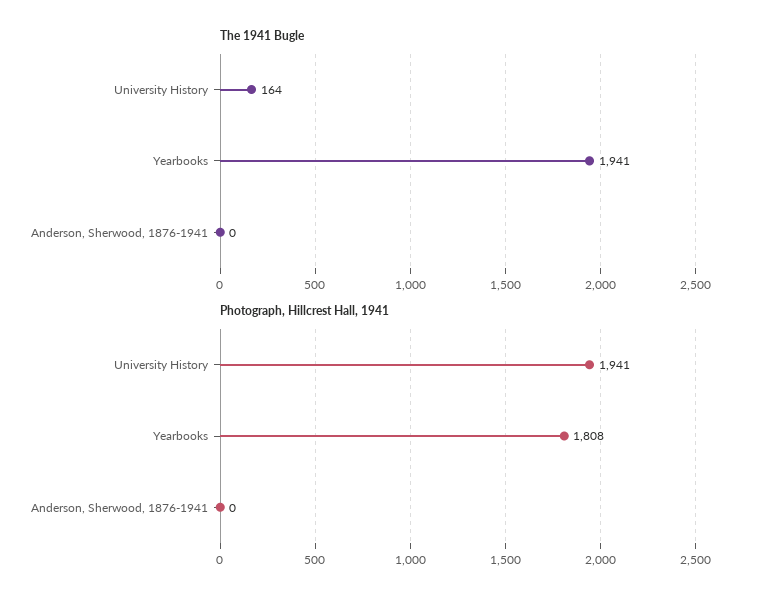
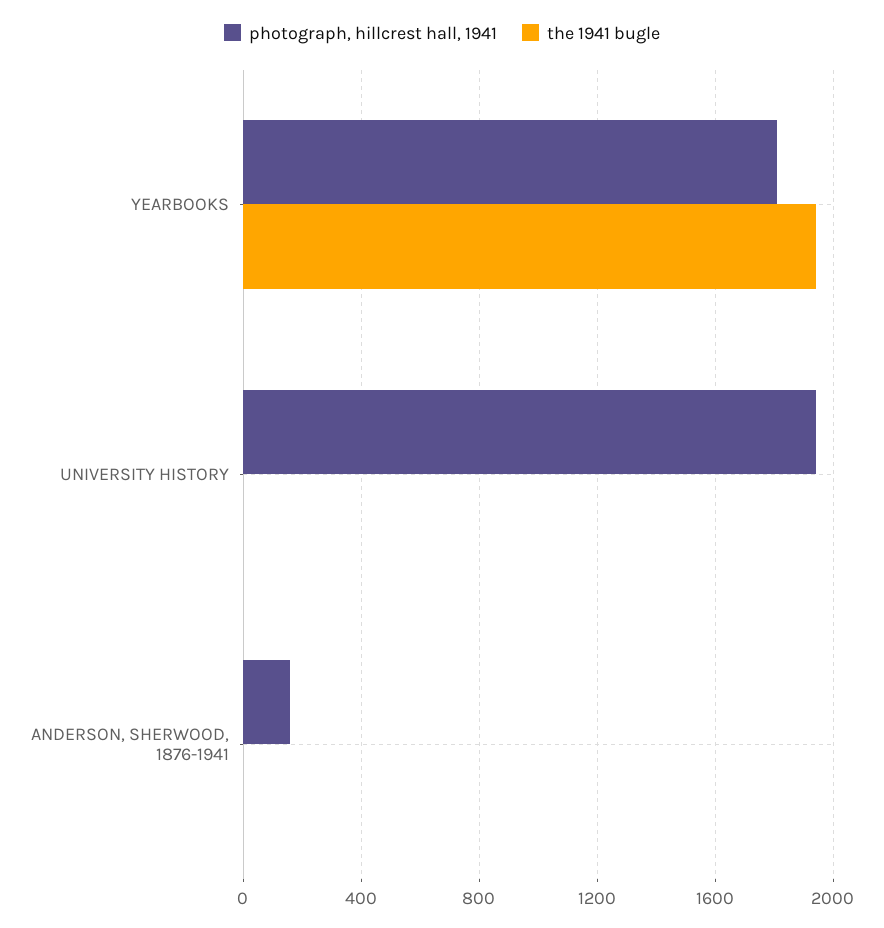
  {
    "The 1941 Bugle": {
-     "University History": 164,
+     "University History": 0,
      "Yearbooks": 1941,
      "Anderson, Sherwood, 1876-1941": 0
    },
    "Photograph, Hillcrest Hall, 1941": {
      "University History": 1941,
      "Yearbooks": 1808,
-     "Anderson, Sherwood, 1876-1941": 0
+     "Anderson, Sherwood, 1876-1941": 150
    }
  }

